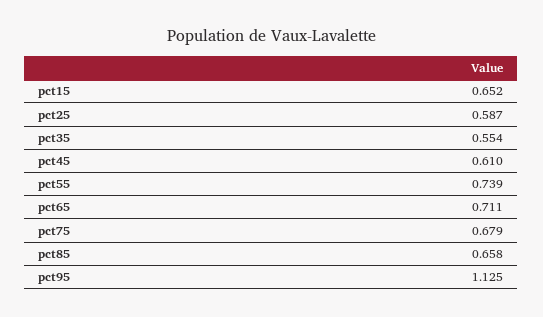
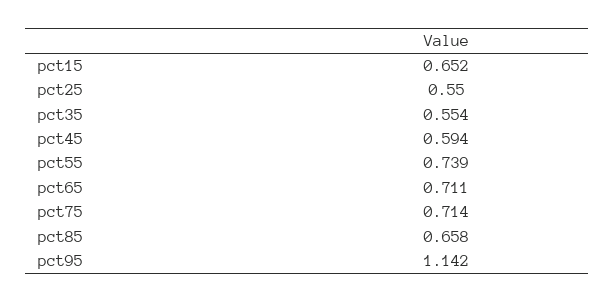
  {
    "pct15": 0.652,
-   "pct25": 0.587,
+   "pct25": 0.55,
    "pct35": 0.554,
-   "pct45": 0.61,
+   "pct45": 0.594,
    "pct55": 0.739,
    "pct65": 0.711,
-   "pct75": 0.679,
+   "pct75": 0.714,
    "pct85": 0.658,
-   "pct95": 1.125
+   "pct95": 1.142
  }

